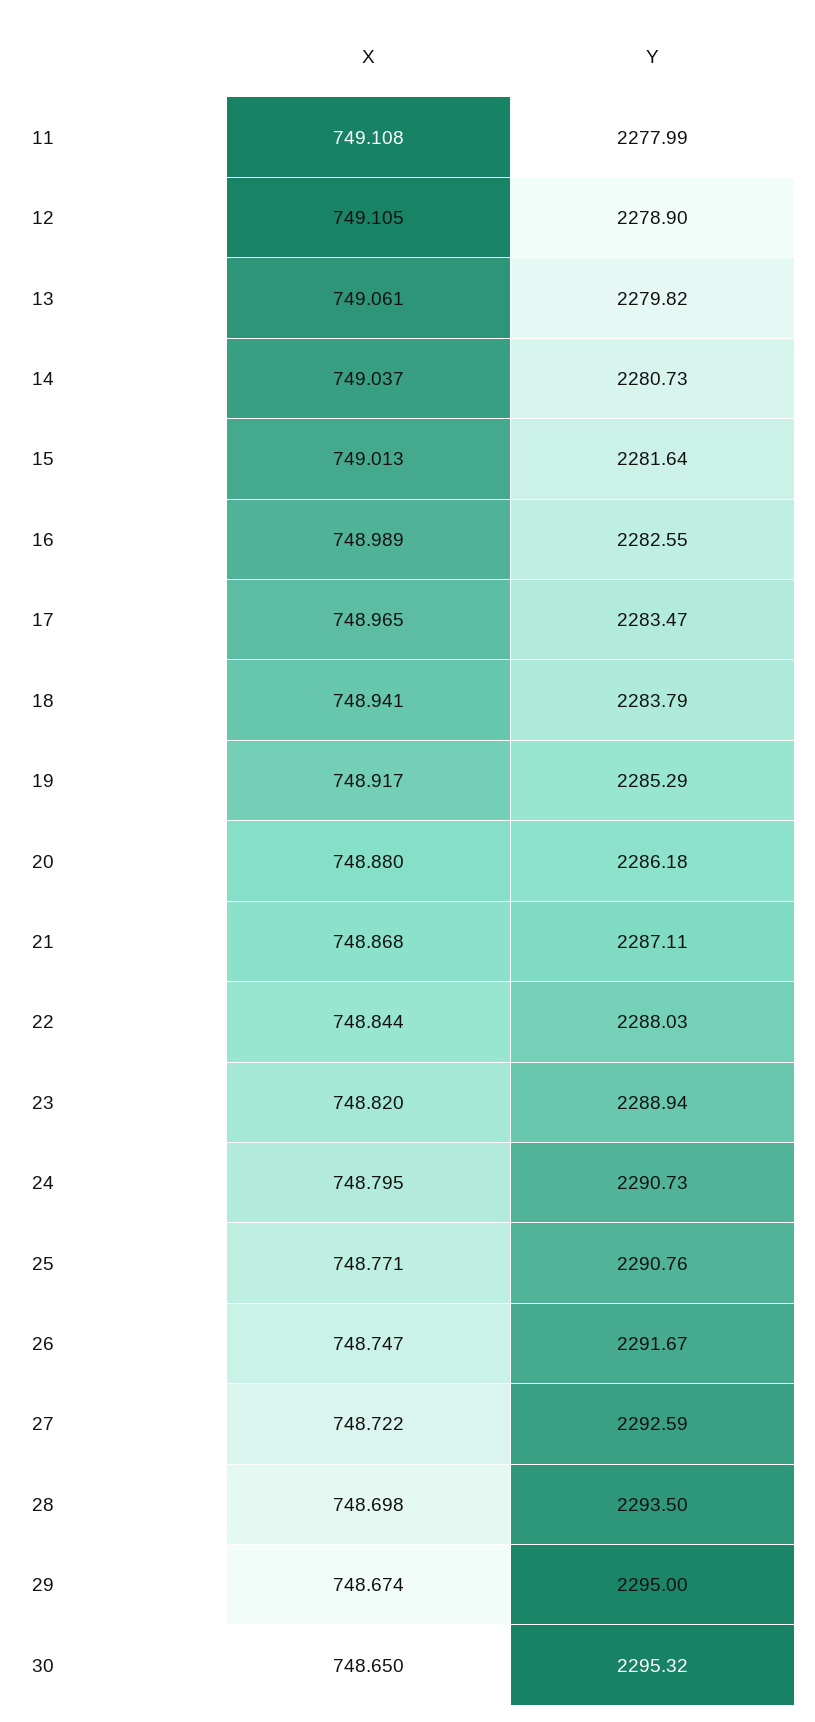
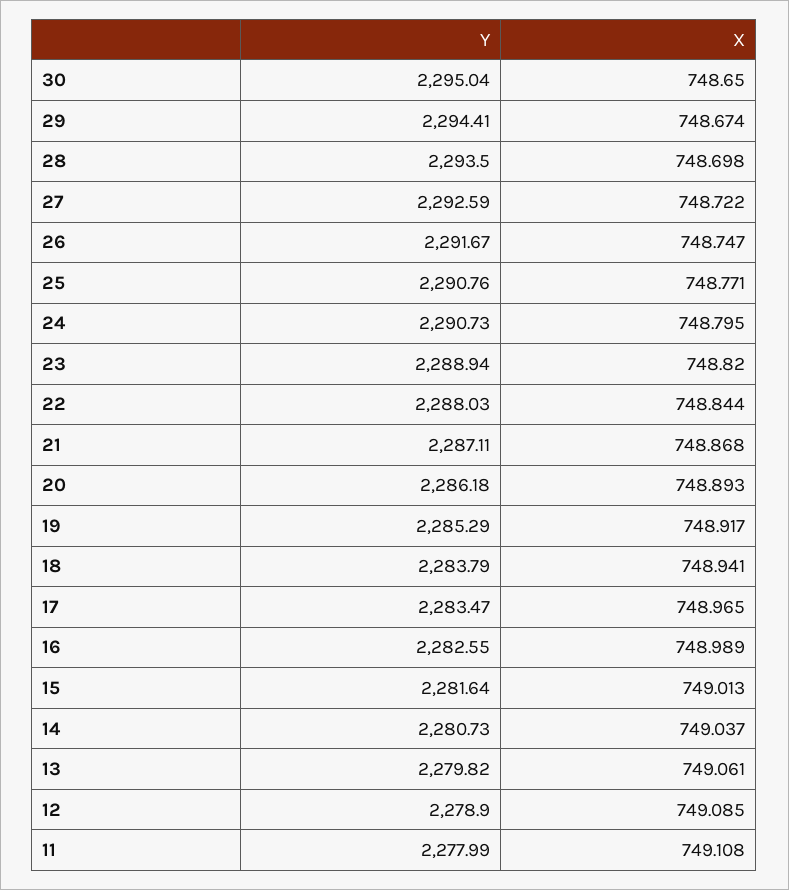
  {
    "X": {
      "11": 749.108,
-     "12": 749.105,
+     "12": 749.085,
      "13": 749.061,
      "14": 749.037,
      "15": 749.013,
      "16": 748.989,
      "17": 748.965,
      "18": 748.941,
      "19": 748.917,
-     "20": 748.88,
+     "20": 748.893,
      "21": 748.868,
      "22": 748.844,
      "23": 748.82,
      "24": 748.795,
      "25": 748.771,
      "26": 748.747,
      "27": 748.722,
      "28": 748.698,
      "29": 748.674,
      "30": 748.65
    },
    "Y": {
      "11": 2277.99,
      "12": 2278.9,
      "13": 2279.82,
      "14": 2280.73,
      "15": 2281.64,
      "16": 2282.55,
      "17": 2283.47,
      "18": 2283.79,
      "19": 2285.29,
      "20": 2286.18,
      "21": 2287.11,
      "22": 2288.03,
      "23": 2288.94,
      "24": 2290.73,
      "25": 2290.76,
      "26": 2291.67,
      "27": 2292.59,
      "28": 2293.5,
-     "29": 2295,
+     "29": 2294.41,
-     "30": 2295.32
+     "30": 2295.04
    }
  }

